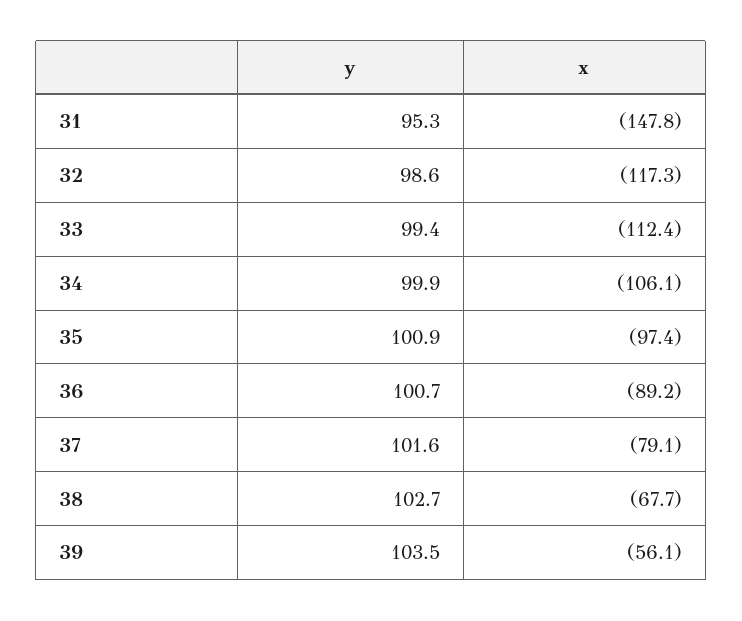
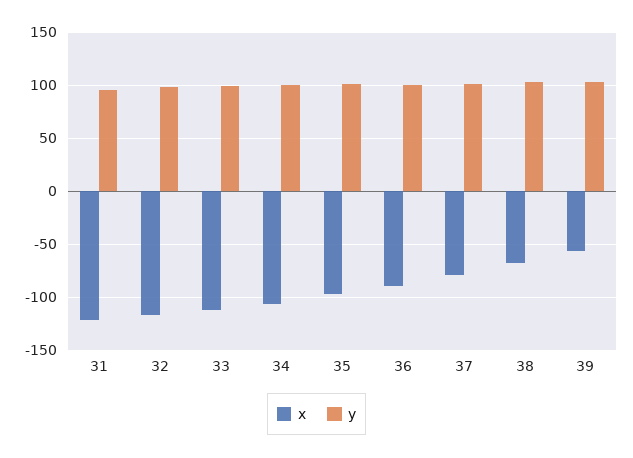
  {
    "y": {
      "31": 95.3,
      "32": 98.6,
      "33": 99.4,
      "34": 99.9,
      "35": 100.9,
      "36": 100.7,
      "37": 101.6,
      "38": 102.7,
      "39": 103.5
    },
    "x": {
-     "31": -147.8,
+     "31": -120,
      "32": -117.3,
      "33": -112.4,
      "34": -106.1,
      "35": -97.4,
      "36": -89.2,
      "37": -79.1,
      "38": -67.7,
      "39": -56.1
    }
  }

